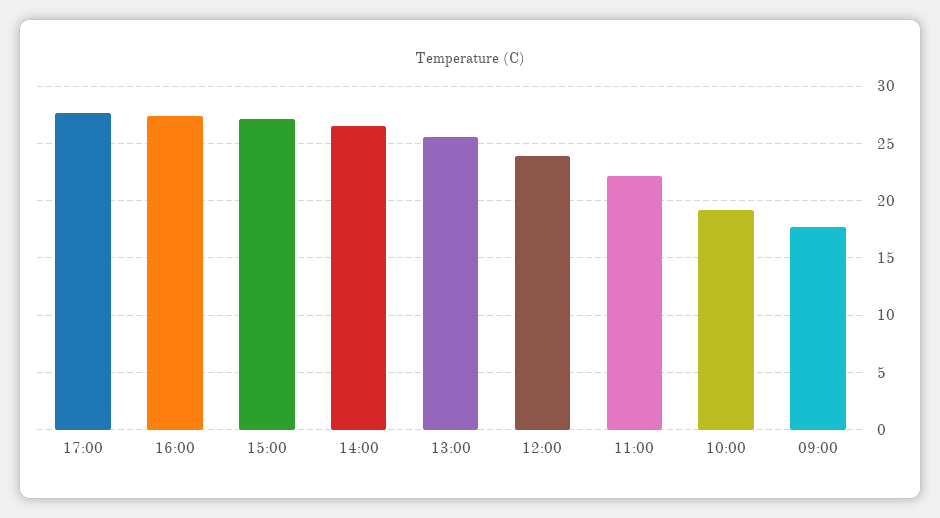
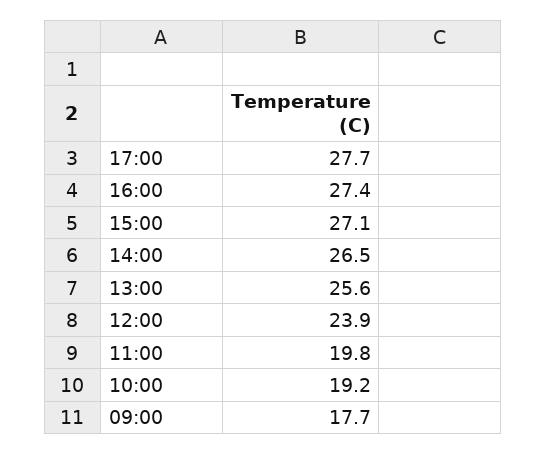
  {
    "17:00": 27.7,
    "16:00": 27.4,
    "15:00": 27.1,
    "14:00": 26.5,
    "13:00": 25.6,
    "12:00": 23.9,
-   "11:00": 22,
+   "11:00": 19.8,
    "10:00": 19.2,
    "09:00": 17.7
  }

